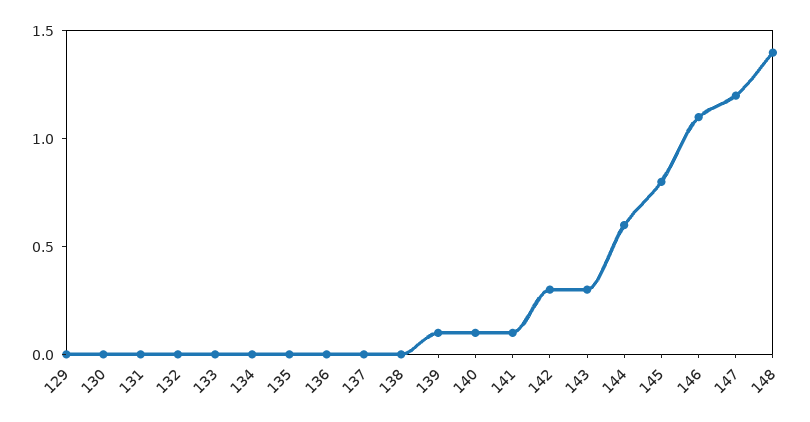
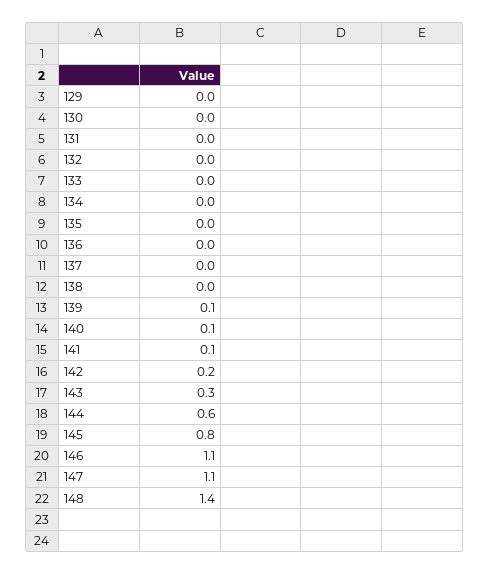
  {
    "129": 0,
    "130": 0,
    "131": 0,
    "132": 0,
    "133": 0,
    "134": 0,
    "135": 0,
    "136": 0,
    "137": 0,
    "138": 0,
    "139": 0.1,
    "140": 0.1,
    "141": 0.1,
-   "142": 0.3,
+   "142": 0.2,
    "143": 0.3,
    "144": 0.6,
    "145": 0.8,
    "146": 1.1,
-   "147": 1.2,
+   "147": 1.1,
    "148": 1.4
  }

